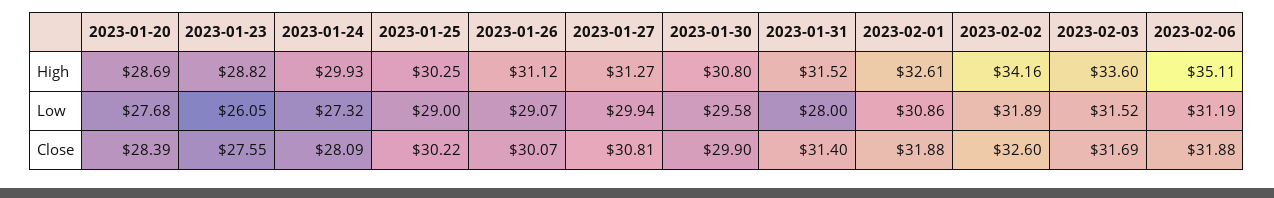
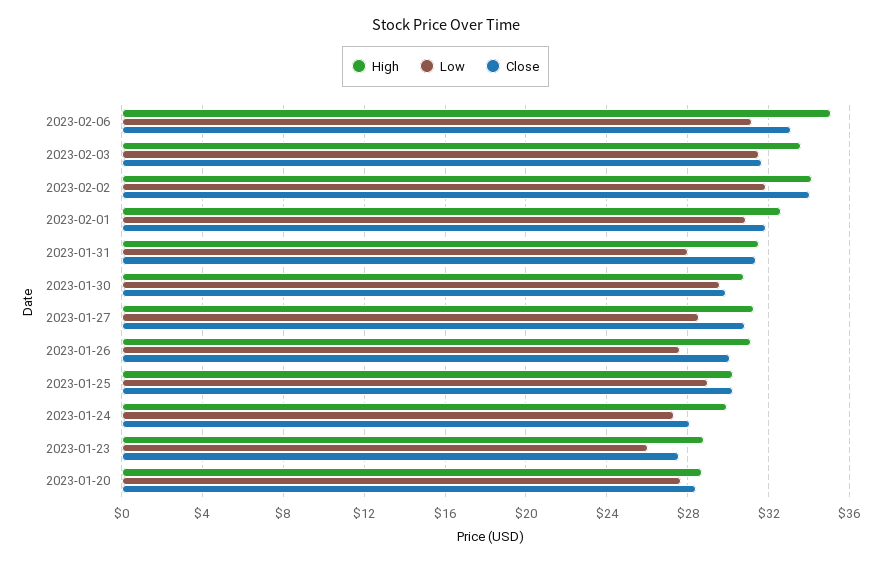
  {
    "High": {
      "2023-01-20": 28.69,
      "2023-01-23": 28.82,
      "2023-01-24": 29.93,
      "2023-01-25": 30.25,
      "2023-01-26": 31.12,
      "2023-01-27": 31.27,
      "2023-01-30": 30.8,
      "2023-01-31": 31.52,
      "2023-02-01": 32.61,
      "2023-02-02": 34.16,
      "2023-02-03": 33.6,
      "2023-02-06": 35.11
    },
    "Low": {
      "2023-01-20": 27.68,
      "2023-01-23": 26.05,
      "2023-01-24": 27.32,
      "2023-01-25": 29,
-     "2023-01-26": 29.07,
+     "2023-01-26": 27.5,
-     "2023-01-27": 29.94,
+     "2023-01-27": 28.5,
      "2023-01-30": 29.58,
      "2023-01-31": 28,
      "2023-02-01": 30.86,
      "2023-02-02": 31.89,
      "2023-02-03": 31.52,
      "2023-02-06": 31.19
    },
    "Close": {
      "2023-01-20": 28.39,
      "2023-01-23": 27.55,
      "2023-01-24": 28.09,
      "2023-01-25": 30.22,
      "2023-01-26": 30.07,
      "2023-01-27": 30.81,
      "2023-01-30": 29.9,
      "2023-01-31": 31.4,
      "2023-02-01": 31.88,
-     "2023-02-02": 32.6,
+     "2023-02-02": 34,
      "2023-02-03": 31.69,
-     "2023-02-06": 31.88
+     "2023-02-06": 33
    }
  }

